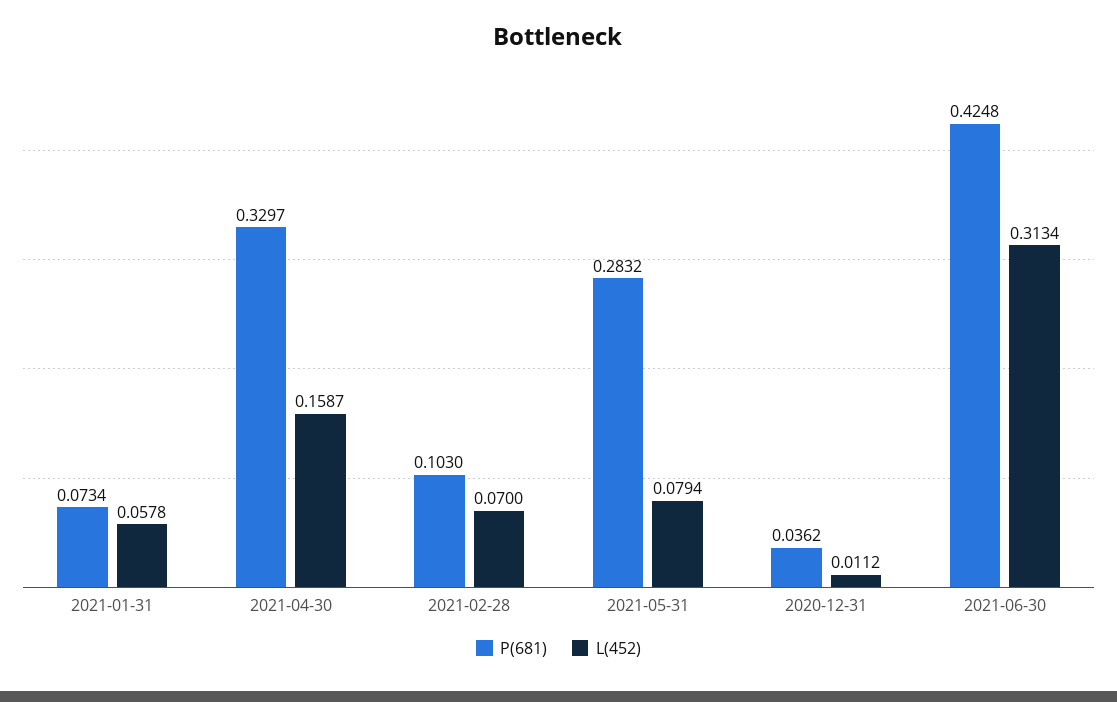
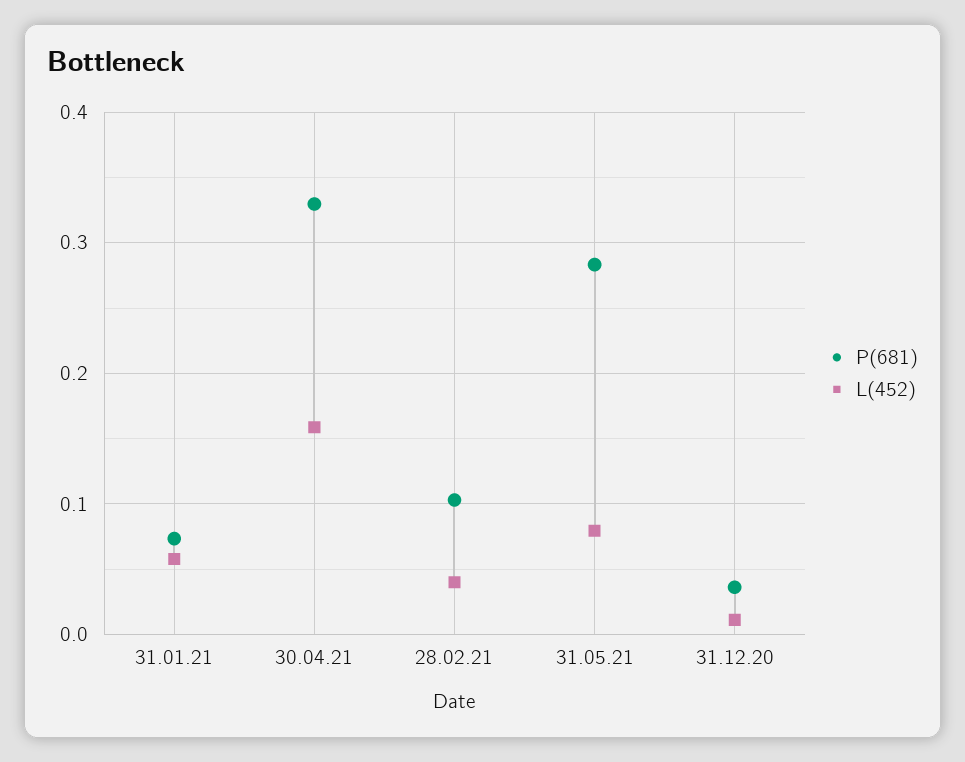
  {
    "P(681)": {
      "2021-01-31": 0.0734,
      "2021-04-30": 0.3297,
      "2021-02-28": 0.103,
      "2021-05-31": 0.2832,
-     "2020-12-31": 0.0362,
+     "2020-12-31": 0.0362
-     "2021-06-30": 0.4248
    },
    "L(452)": {
      "2021-01-31": 0.0578,
      "2021-04-30": 0.1587,
-     "2021-02-28": 0.07,
+     "2021-02-28": 0.04,
      "2021-05-31": 0.0794,
-     "2020-12-31": 0.0112,
+     "2020-12-31": 0.0112
-     "2021-06-30": 0.3134
    }
  }

